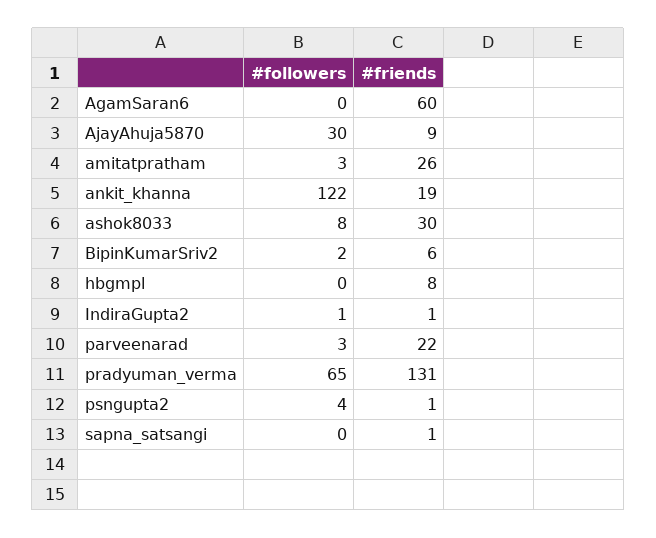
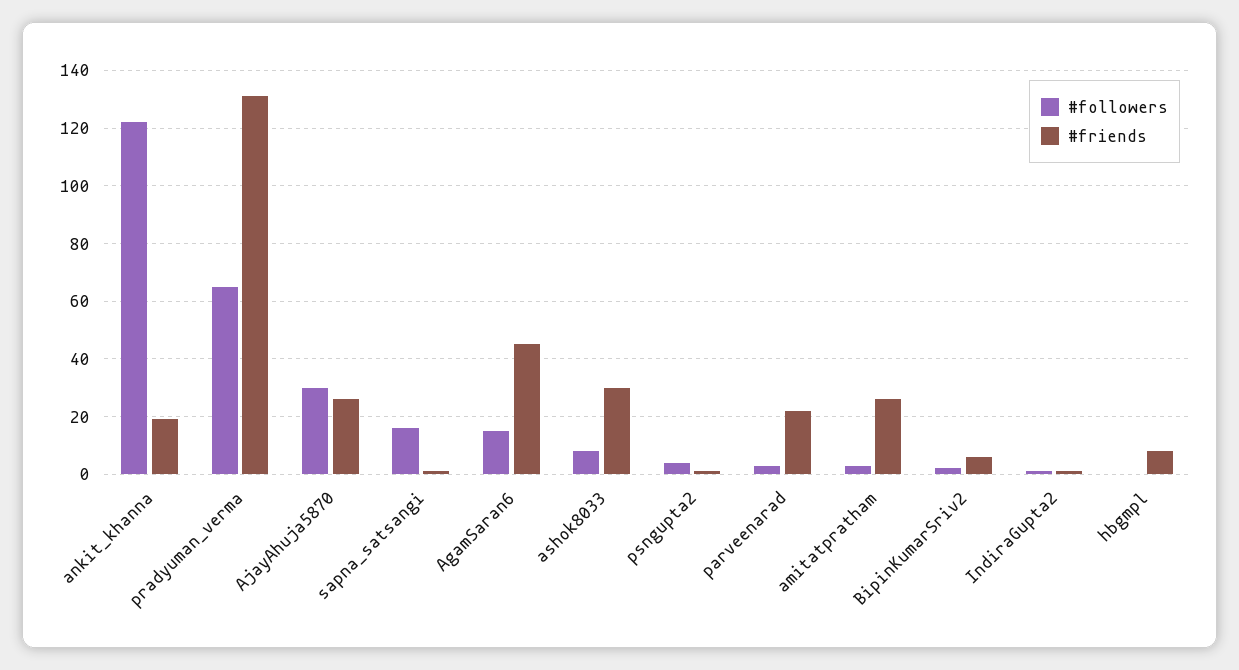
  {
    "#followers": {
-     "AgamSaran6": 0,
+     "AgamSaran6": 15,
      "AjayAhuja5870": 30,
      "amitatpratham": 3,
      "ankit_khanna": 122,
      "ashok8033": 8,
      "BipinKumarSriv2": 2,
      "hbgmpl": 0,
      "IndiraGupta2": 1,
      "parveenarad": 3,
      "pradyuman_verma": 65,
      "psngupta2": 4,
-     "sapna_satsangi": 0
+     "sapna_satsangi": 15
    },
    "#friends": {
-     "AgamSaran6": 60,
+     "AgamSaran6": 45,
-     "AjayAhuja5870": 9,
+     "AjayAhuja5870": 25,
      "amitatpratham": 26,
      "ankit_khanna": 19,
      "ashok8033": 30,
      "BipinKumarSriv2": 6,
      "hbgmpl": 8,
      "IndiraGupta2": 1,
      "parveenarad": 22,
      "pradyuman_verma": 131,
      "psngupta2": 1,
      "sapna_satsangi": 1
    }
  }

